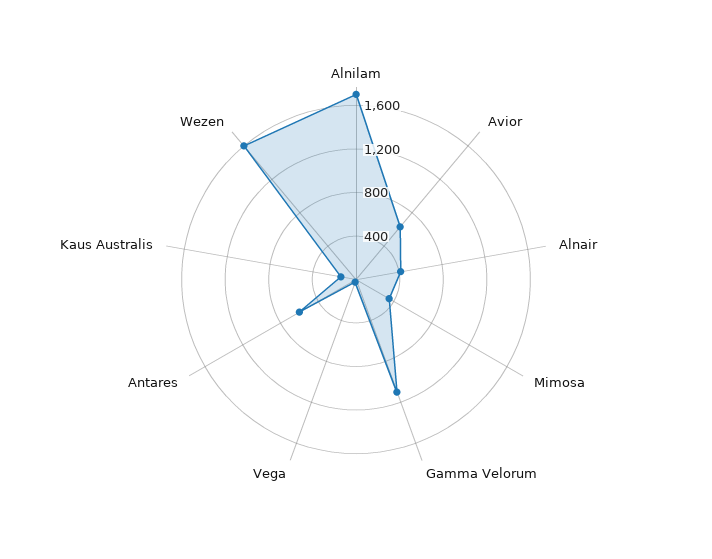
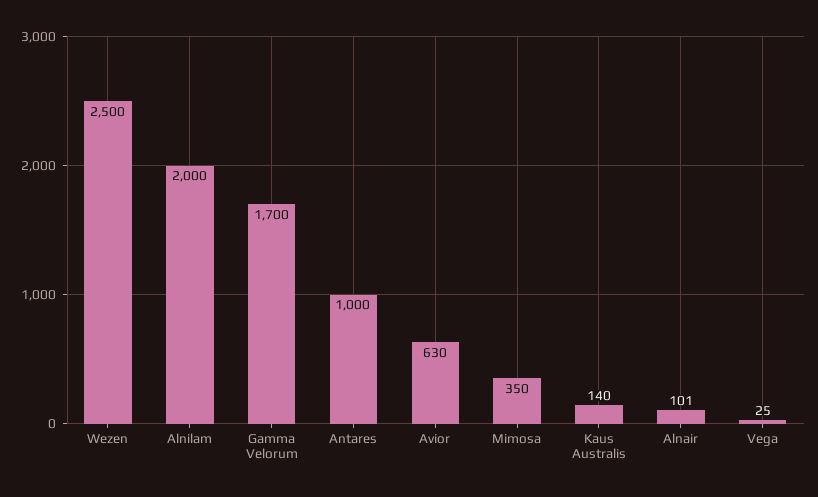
  {
-   "Alnilam": 1700,
+   "Alnilam": 2000,
    "Avior": 630,
-   "Alnair": 400,
+   "Alnair": 101,
    "Mimosa": 350,
-   "Gamma Velorum": 1100,
+   "Gamma Velorum": 1700,
    "Vega": 25,
-   "Antares": 600,
+   "Antares": 1000,
    "Kaus Australis": 140,
-   "Wezen": 1600
+   "Wezen": 2500
  }

